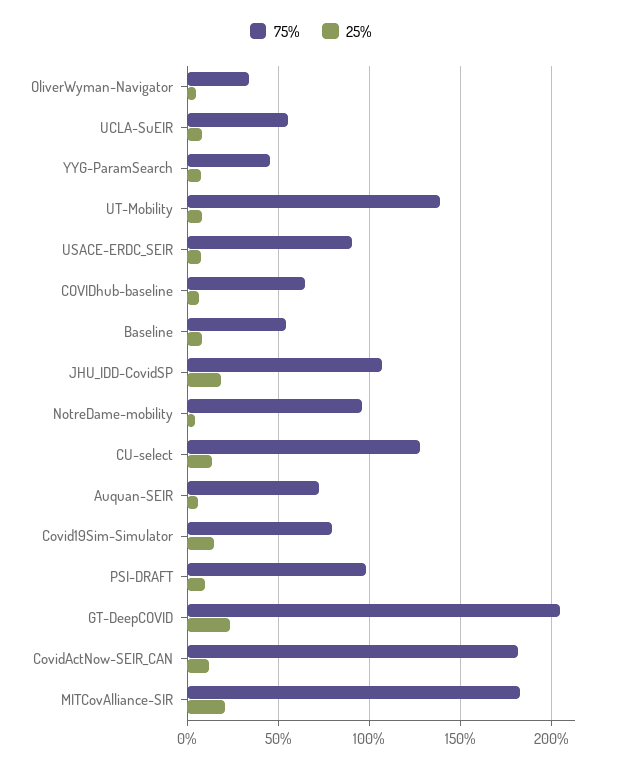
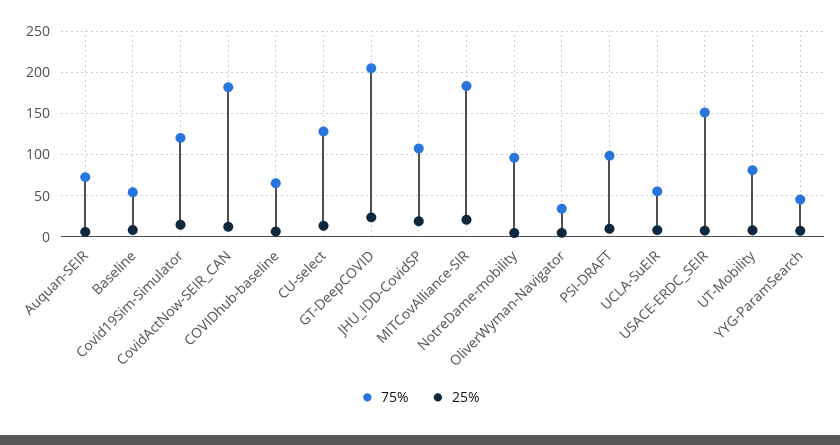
  {
    "75%": {
      "OliverWyman-Navigator": 35,
      "UCLA-SuEIR": 55,
      "YYG-ParamSearch": 45,
-     "UT-Mobility": 140,
+     "UT-Mobility": 80,
-     "USACE-ERDC_SEIR": 90,
+     "USACE-ERDC_SEIR": 150,
      "COVIDhub-baseline": 65,
      "Baseline": 55,
      "JHU_IDD-CovidSP": 105,
      "NotreDame-mobility": 95,
      "CU-select": 130,
      "Auquan-SEIR": 75,
-     "Covid19Sim-Simulator": 80,
+     "Covid19Sim-Simulator": 120,
      "PSI-DRAFT": 100,
      "GT-DeepCOVID": 205,
      "CovidActNow-SEIR_CAN": 180,
      "MITCovAlliance-SIR": 185
    },
    "25%": {
      "OliverWyman-Navigator": 5,
      "UCLA-SuEIR": 10,
      "YYG-ParamSearch": 5,
      "UT-Mobility": 10,
      "USACE-ERDC_SEIR": 10,
      "COVIDhub-baseline": 5,
      "Baseline": 10,
      "JHU_IDD-CovidSP": 20,
      "NotreDame-mobility": 5,
      "CU-select": 15,
      "Auquan-SEIR": 5,
      "Covid19Sim-Simulator": 15,
      "PSI-DRAFT": 10,
      "GT-DeepCOVID": 25,
      "CovidActNow-SEIR_CAN": 10,
      "MITCovAlliance-SIR": 20
    }
  }

